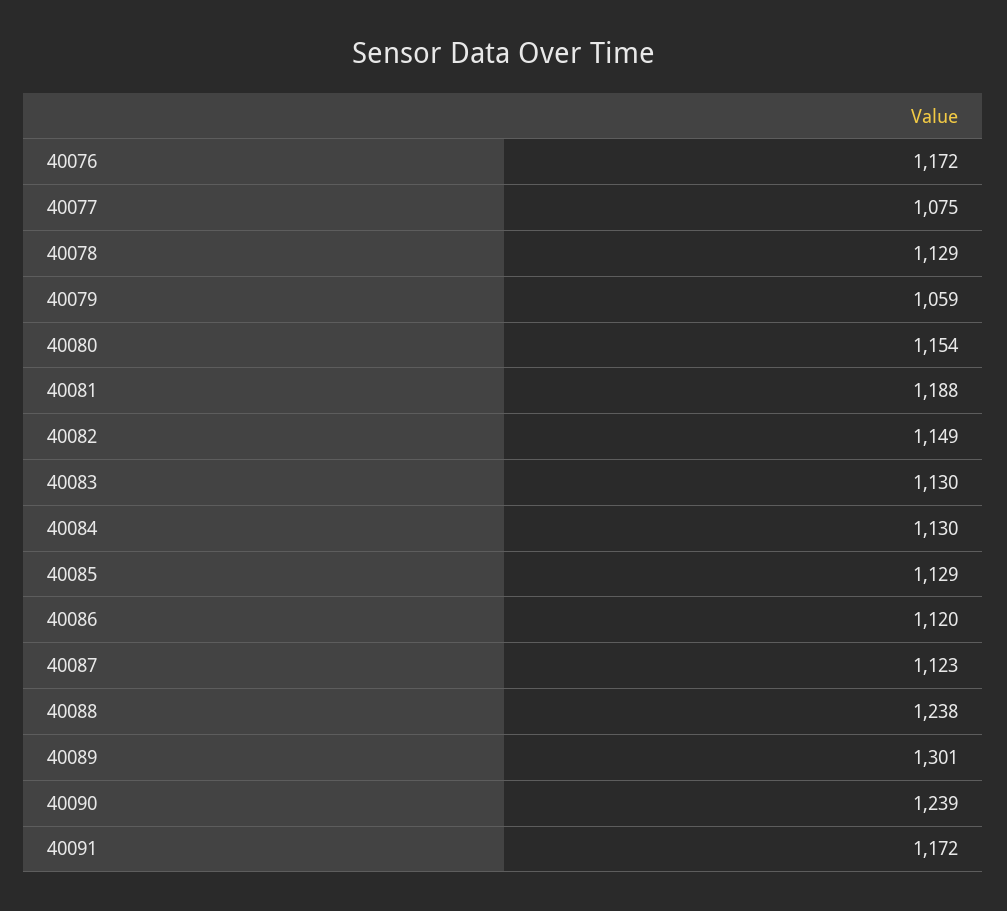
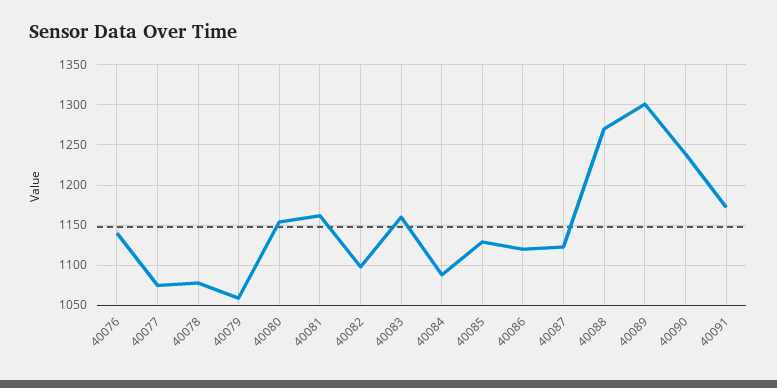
  {
-   "40076": 1172,
+   "40076": 1140,
    "40077": 1075,
-   "40078": 1129,
+   "40078": 1080,
    "40079": 1059,
    "40080": 1154,
-   "40081": 1188,
+   "40081": 1160,
-   "40082": 1149,
+   "40082": 1100,
-   "40083": 1130,
+   "40083": 1160,
-   "40084": 1130,
+   "40084": 1090,
    "40085": 1129,
    "40086": 1120,
    "40087": 1123,
-   "40088": 1238,
+   "40088": 1270,
    "40089": 1301,
    "40090": 1239,
    "40091": 1172
  }

